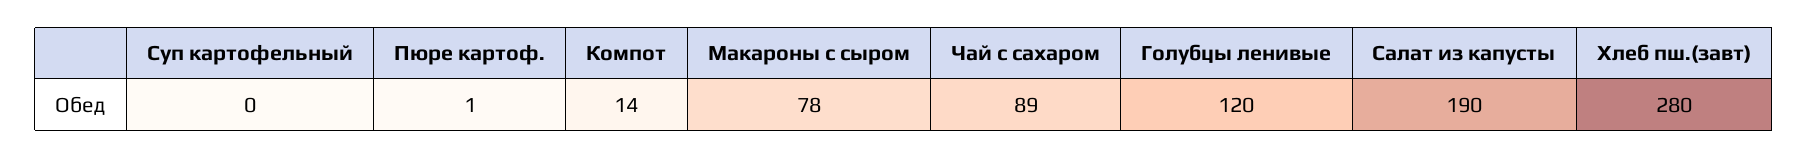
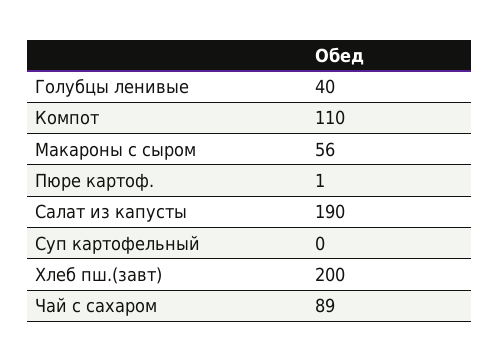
  {
    "Суп картофельный": 0,
    "Пюре картоф.": 1,
-   "Компот": 14,
+   "Компот": 110,
-   "Макароны с сыром": 78,
+   "Макароны с сыром": 56,
    "Чай с сахаром": 89,
-   "Голубцы ленивые": 120,
+   "Голубцы ленивые": 40,
    "Салат из капусты": 190,
-   "Хлеб пш.(завт)": 280
+   "Хлеб пш.(завт)": 200
  }

